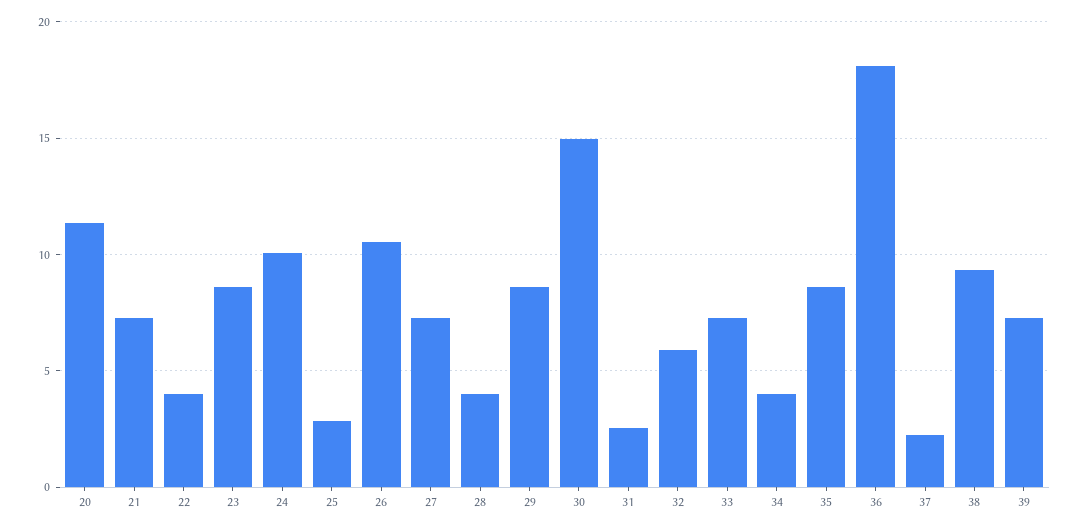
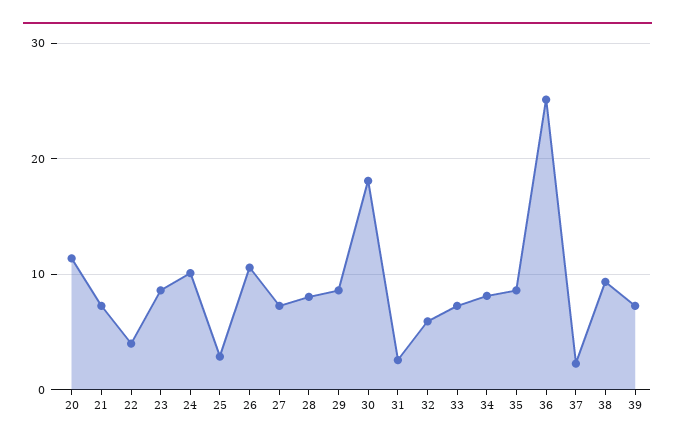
  {
    "20": 11.5,
    "21": 7.5,
    "22": 4,
    "23": 8.5,
    "24": 10,
    "25": 3,
    "26": 10.5,
    "27": 7.5,
-   "28": 4,
+   "28": 8,
    "29": 8.5,
-   "30": 15,
+   "30": 18,
    "31": 2.5,
    "32": 6,
    "33": 7.5,
-   "34": 4,
+   "34": 8,
    "35": 8.5,
-   "36": 18,
+   "36": 25,
    "37": 2,
    "38": 9.5,
    "39": 7.5
  }

